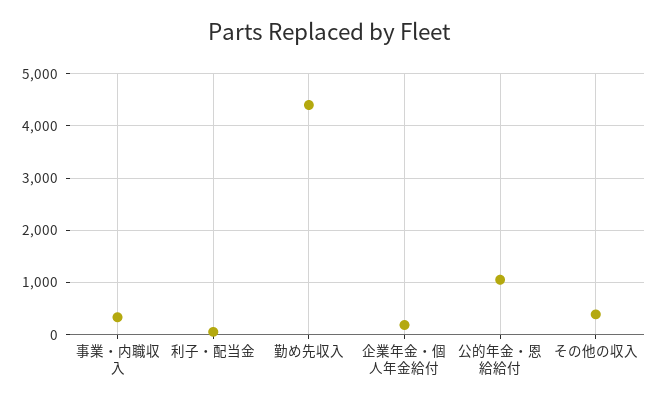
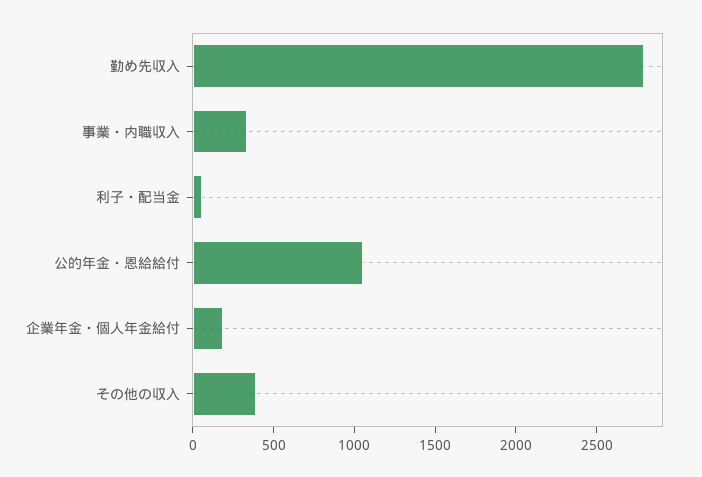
  {
    "事業・内職収入": 300,
    "利子・配当金": 100,
-   "勤め先収入": 4400,
+   "勤め先収入": 2800,
    "企業年金・個人年金給付": 200,
    "公的年金・恩給給付": 1100,
    "その他の収入": 400
  }

